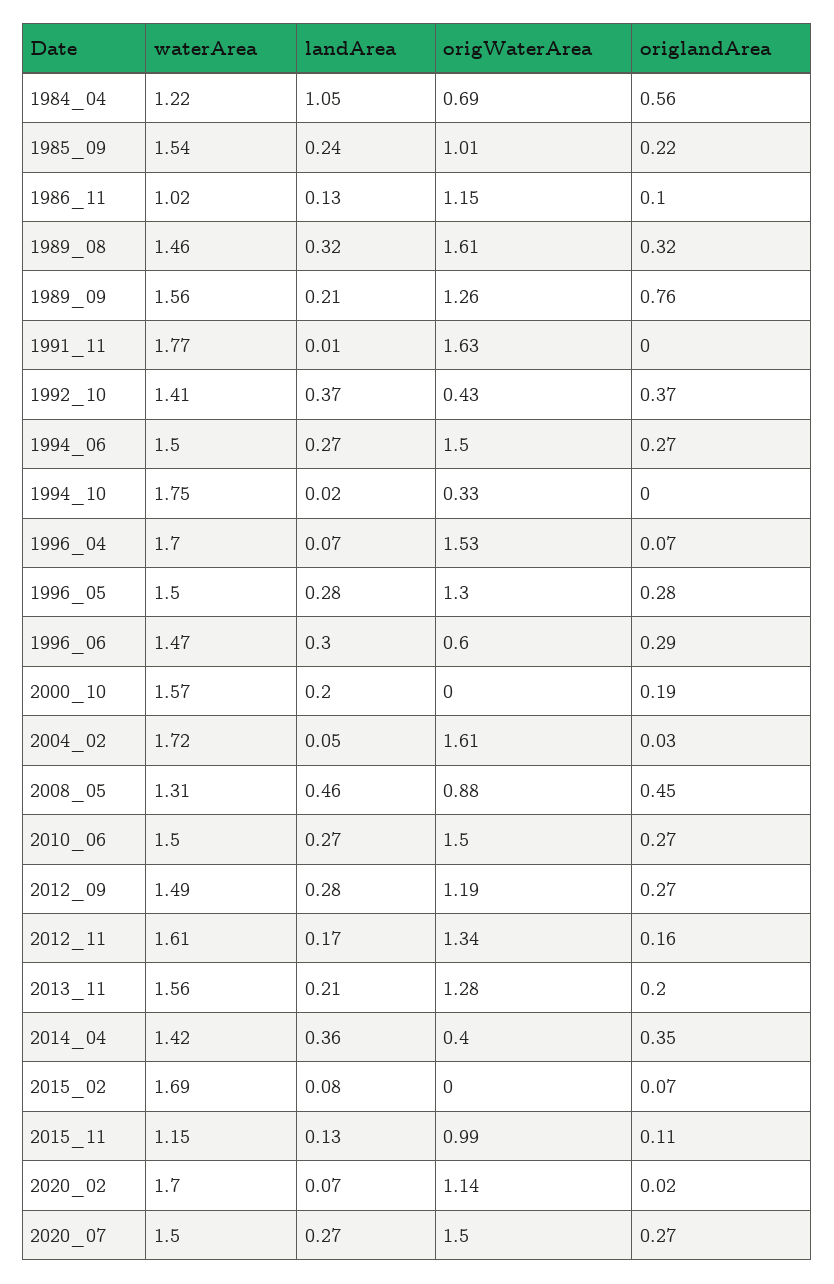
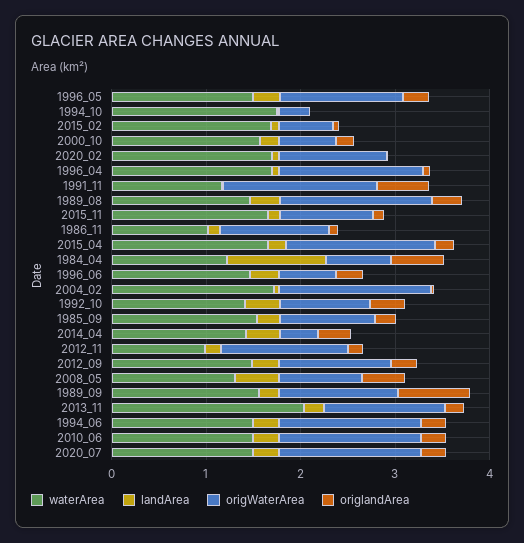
  {
    "waterArea": {
      "1984_04": 1.22,
      "1985_09": 1.54,
      "1986_11": 1.02,
      "1989_08": 1.46,
      "1989_09": 1.56,
-     "1991_11": 1.77,
+     "1991_11": 1.2,
      "1992_10": 1.41,
      "1994_06": 1.5,
      "1994_10": 1.75,
      "1996_04": 1.7,
      "1996_05": 1.5,
      "1996_06": 1.47,
      "2000_10": 1.57,
      "2004_02": 1.72,
      "2008_05": 1.31,
      "2010_06": 1.5,
      "2012_09": 1.49,
-     "2012_11": 1.61,
+     "2012_11": 1,
-     "2013_11": 1.56,
+     "2013_11": 2,
      "2014_04": 1.42,
      "2015_02": 1.69,
-     "2015_11": 1.15,
+     "2015_11": 1.6,
      "2020_02": 1.7,
-     "2020_07": 1.5
+     "2020_07": 1.5,
+     "2015_04": 1.6
    },
    "landArea": {
      "1984_04": 1.05,
      "1985_09": 0.24,
      "1986_11": 0.13,
      "1989_08": 0.32,
      "1989_09": 0.21,
      "1991_11": 0.01,
      "1992_10": 0.37,
      "1994_06": 0.27,
      "1994_10": 0.02,
      "1996_04": 0.07,
      "1996_05": 0.28,
      "1996_06": 0.3,
      "2000_10": 0.2,
      "2004_02": 0.05,
      "2008_05": 0.46,
      "2010_06": 0.27,
      "2012_09": 0.28,
      "2012_11": 0.17,
      "2013_11": 0.21,
      "2014_04": 0.36,
      "2015_02": 0.08,
      "2015_11": 0.13,
      "2020_02": 0.07,
-     "2020_07": 0.27
+     "2020_07": 0.27,
+     "2015_04": 0.2
    },
    "origWaterArea": {
      "1984_04": 0.69,
      "1985_09": 1.01,
      "1986_11": 1.15,
      "1989_08": 1.61,
      "1989_09": 1.26,
      "1991_11": 1.63,
-     "1992_10": 0.43,
+     "1992_10": 1,
      "1994_06": 1.5,
      "1994_10": 0.33,
      "1996_04": 1.53,
      "1996_05": 1.3,
      "1996_06": 0.6,
-     "2000_10": 0,
+     "2000_10": 0.6,
      "2004_02": 1.61,
      "2008_05": 0.88,
      "2010_06": 1.5,
      "2012_09": 1.19,
      "2012_11": 1.34,
      "2013_11": 1.28,
      "2014_04": 0.4,
-     "2015_02": 0,
+     "2015_02": 0.6,
      "2015_11": 0.99,
      "2020_02": 1.14,
-     "2020_07": 1.5
+     "2020_07": 1.5,
+     "2015_04": 1.6
    },
    "origlandArea": {
      "1984_04": 0.56,
      "1985_09": 0.22,
      "1986_11": 0.1,
      "1989_08": 0.32,
      "1989_09": 0.76,
-     "1991_11": 0,
+     "1991_11": 0.6,
      "1992_10": 0.37,
      "1994_06": 0.27,
      "1994_10": 0,
      "1996_04": 0.07,
      "1996_05": 0.28,
      "1996_06": 0.29,
      "2000_10": 0.19,
      "2004_02": 0.03,
      "2008_05": 0.45,
      "2010_06": 0.27,
      "2012_09": 0.27,
      "2012_11": 0.16,
      "2013_11": 0.2,
      "2014_04": 0.35,
      "2015_02": 0.07,
      "2015_11": 0.11,
      "2020_02": 0.02,
-     "2020_07": 0.27
+     "2020_07": 0.27,
+     "2015_04": 0.2
    }
  }

